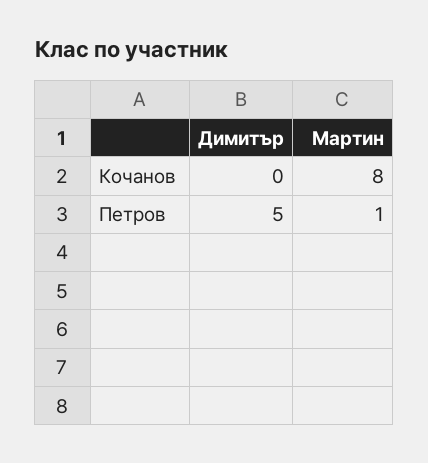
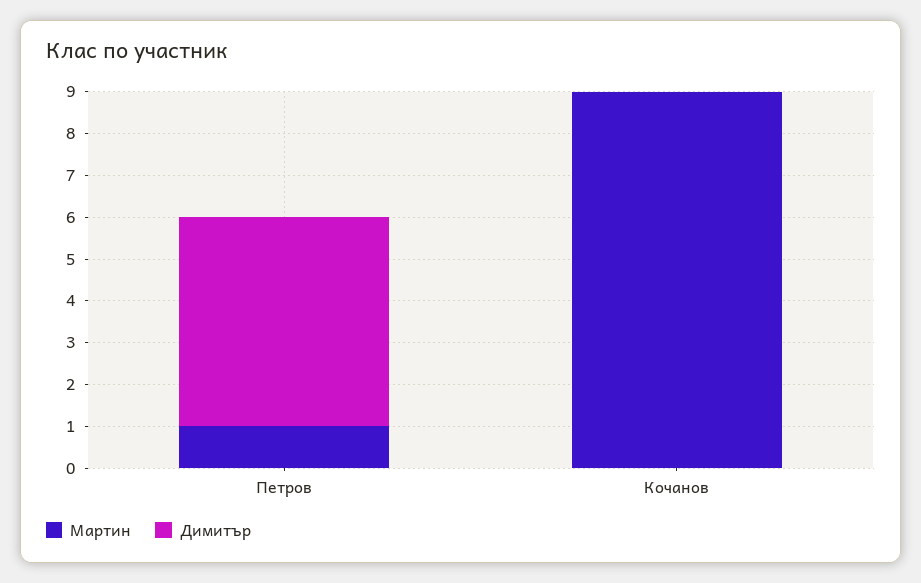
  {
    "Димитър": {
      "Кочанов": 0,
      "Петров": 5
    },
    "Мартин": {
-     "Кочанов": 8,
+     "Кочанов": 9,
      "Петров": 1
    }
  }

